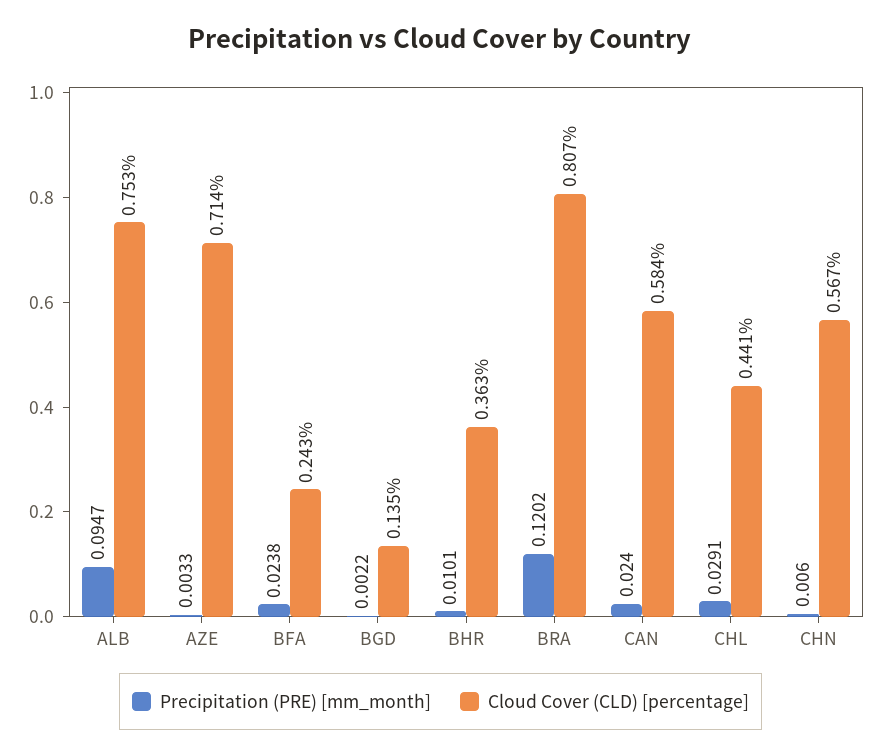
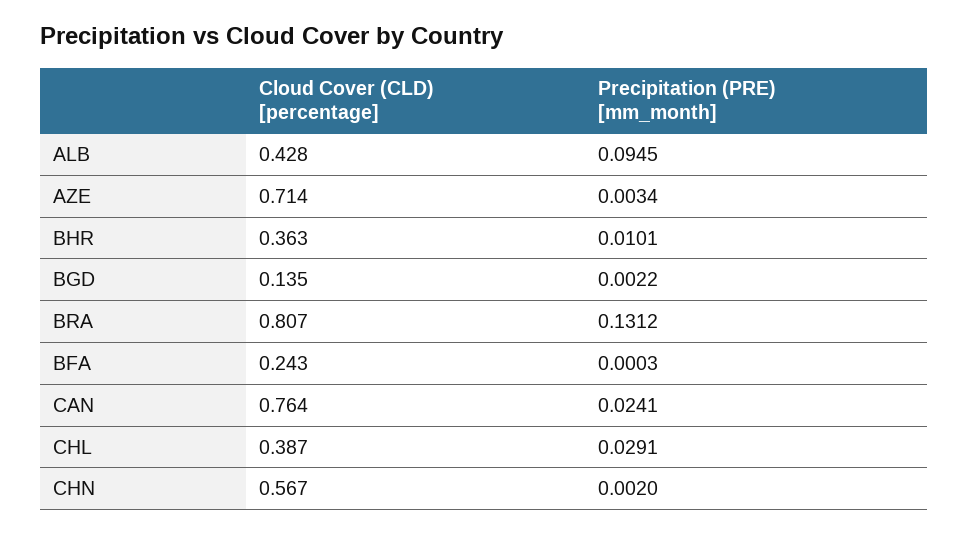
  {
    "Precipitation (PRE) [mm_month]": {
-     "ALB": 0.0947,
+     "ALB": 0.0945,
-     "AZE": 0.0033,
+     "AZE": 0.0034,
-     "BFA": 0.0238,
+     "BFA": 0.0003,
      "BGD": 0.0022,
      "BHR": 0.0101,
-     "BRA": 0.1202,
+     "BRA": 0.1312,
-     "CAN": 0.024,
+     "CAN": 0.0241,
      "CHL": 0.0291,
-     "CHN": 0.006
+     "CHN": 0.002
    },
    "Cloud Cover (CLD) [percentage]": {
-     "ALB": 0.753,
+     "ALB": 0.428,
      "AZE": 0.714,
      "BFA": 0.243,
      "BGD": 0.135,
      "BHR": 0.363,
      "BRA": 0.807,
-     "CAN": 0.584,
+     "CAN": 0.764,
-     "CHL": 0.441,
+     "CHL": 0.387,
      "CHN": 0.567
    }
  }

